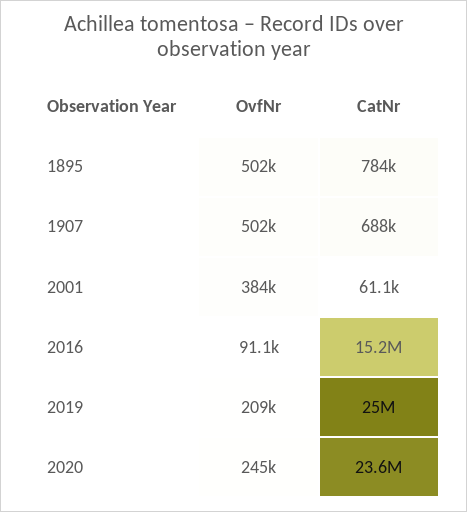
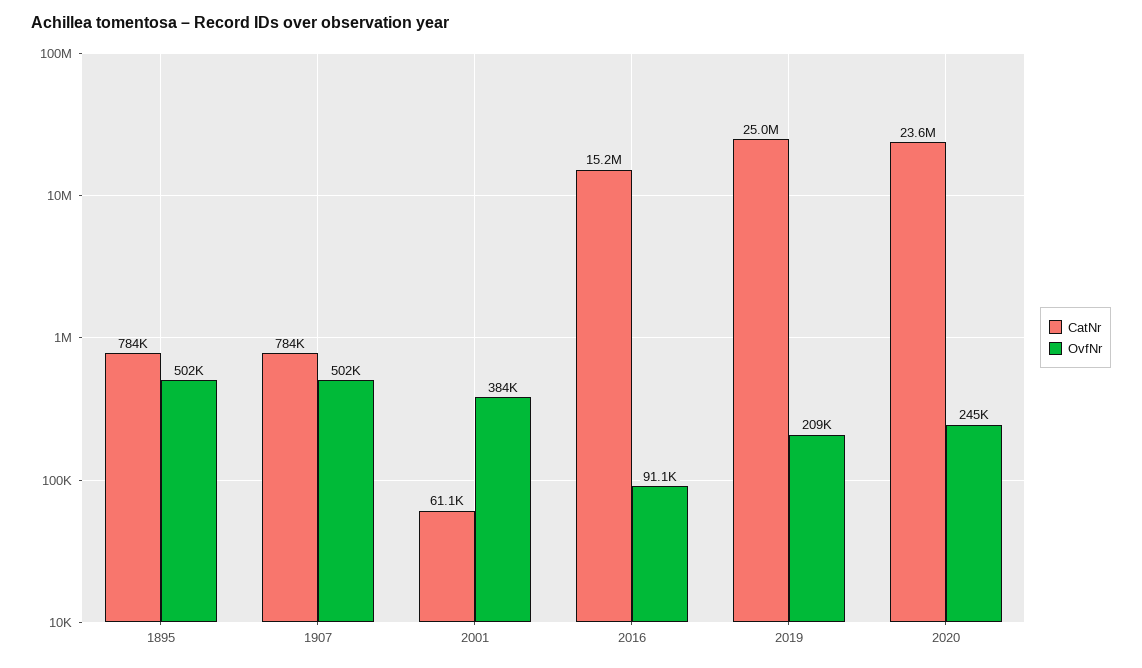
  {
    "OvfNr": {
      "1895": 502000,
      "1907": 502000,
      "2001": 384000,
      "2016": 91100,
      "2019": 209000,
      "2020": 245000
    },
    "CatNr": {
      "1895": 784000,
-     "1907": 688000,
+     "1907": 784000,
      "2001": 61100,
      "2016": 15200000,
      "2019": 25000000,
      "2020": 23600000
    }
  }

